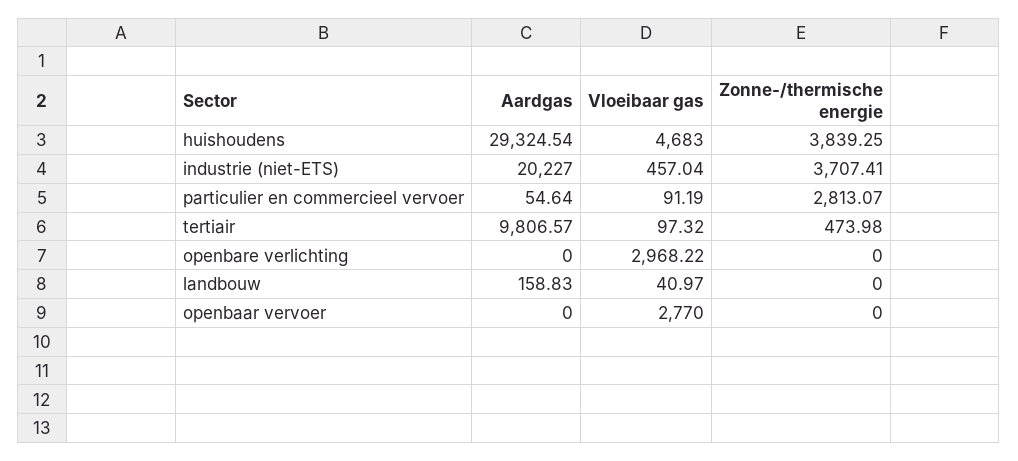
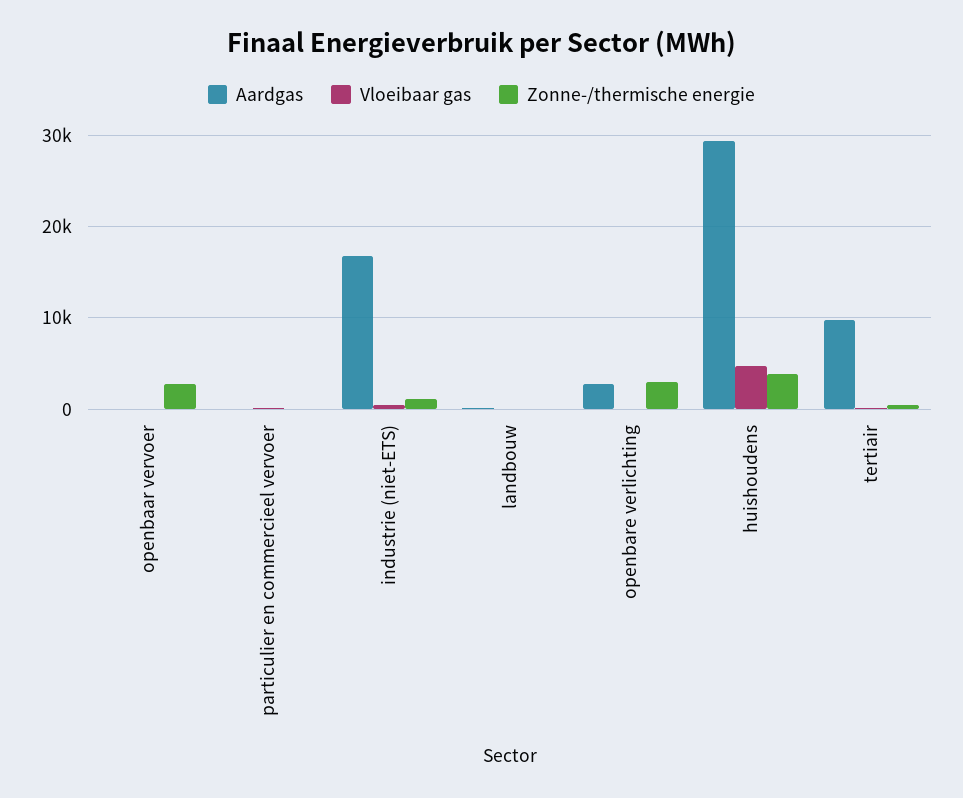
  {
    "Aardgas": {
      "huishoudens": 29324.54,
-     "industrie (niet-ETS)": 20227,
+     "industrie (niet-ETS)": 17000,
      "particulier en commercieel vervoer": 54.64,
      "tertiair": 9806.57,
-     "openbare verlichting": 0,
+     "openbare verlichting": 3000,
      "landbouw": 158.83,
      "openbaar vervoer": 0
    },
    "Vloeibaar gas": {
      "huishoudens": 4683,
      "industrie (niet-ETS)": 457.04,
      "particulier en commercieel vervoer": 91.19,
      "tertiair": 97.32,
-     "openbare verlichting": 2968.22,
+     "openbare verlichting": 0,
      "landbouw": 40.97,
-     "openbaar vervoer": 2770
+     "openbaar vervoer": 0
    },
    "Zonne-/thermische energie": {
      "huishoudens": 3839.25,
-     "industrie (niet-ETS)": 3707.41,
+     "industrie (niet-ETS)": 1000,
-     "particulier en commercieel vervoer": 2813.07,
+     "particulier en commercieel vervoer": 0,
      "tertiair": 473.98,
-     "openbare verlichting": 0,
+     "openbare verlichting": 3000,
      "landbouw": 0,
-     "openbaar vervoer": 0
+     "openbaar vervoer": 3000
    }
  }

